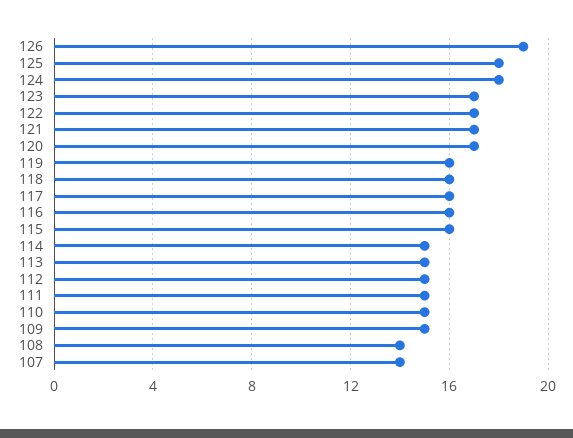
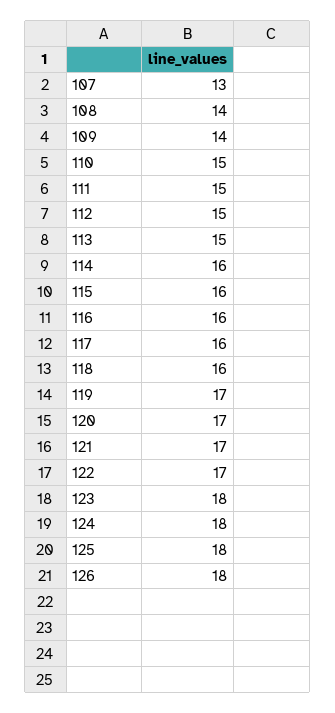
  {
-   "126": 19,
+   "126": 18,
    "125": 18,
    "124": 18,
-   "123": 17,
+   "123": 18,
    "122": 17,
    "121": 17,
    "120": 17,
-   "119": 16,
+   "119": 17,
    "118": 16,
    "117": 16,
    "116": 16,
    "115": 16,
-   "114": 15,
+   "114": 16,
    "113": 15,
    "112": 15,
    "111": 15,
    "110": 15,
-   "109": 15,
+   "109": 14,
    "108": 14,
-   "107": 14
+   "107": 13
  }

